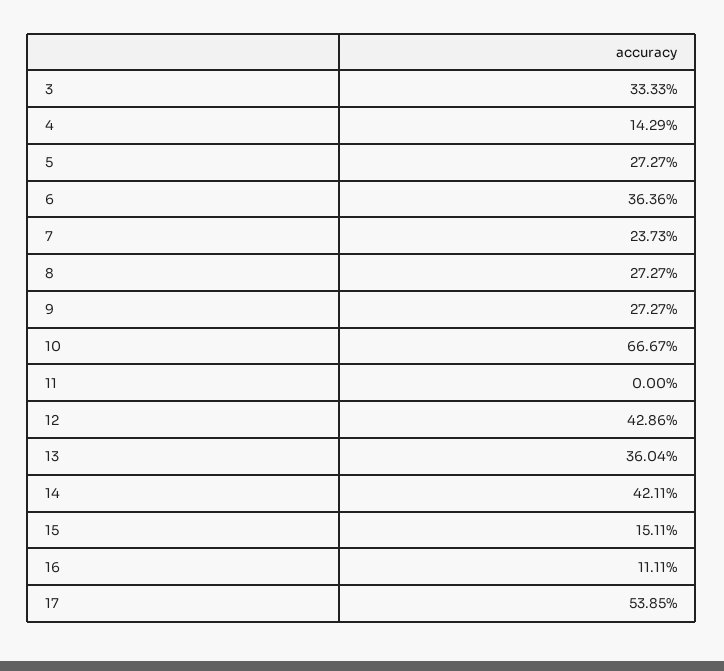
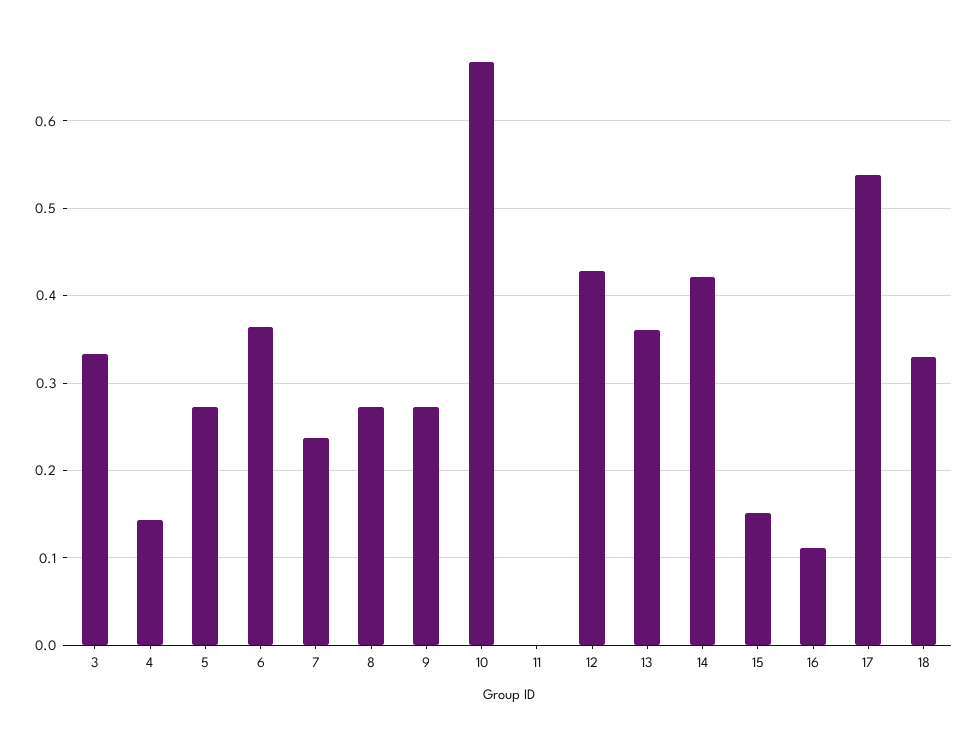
  {
    "3": 0.3333,
    "4": 0.1429,
    "5": 0.2727,
    "6": 0.3636,
    "7": 0.2373,
    "8": 0.2727,
    "9": 0.2727,
    "10": 0.6667,
    "11": 0,
    "12": 0.4286,
    "13": 0.3604,
    "14": 0.4211,
    "15": 0.1511,
    "16": 0.1111,
-   "17": 0.5385
+   "17": 0.5385,
+   "18": 0.33
  }

